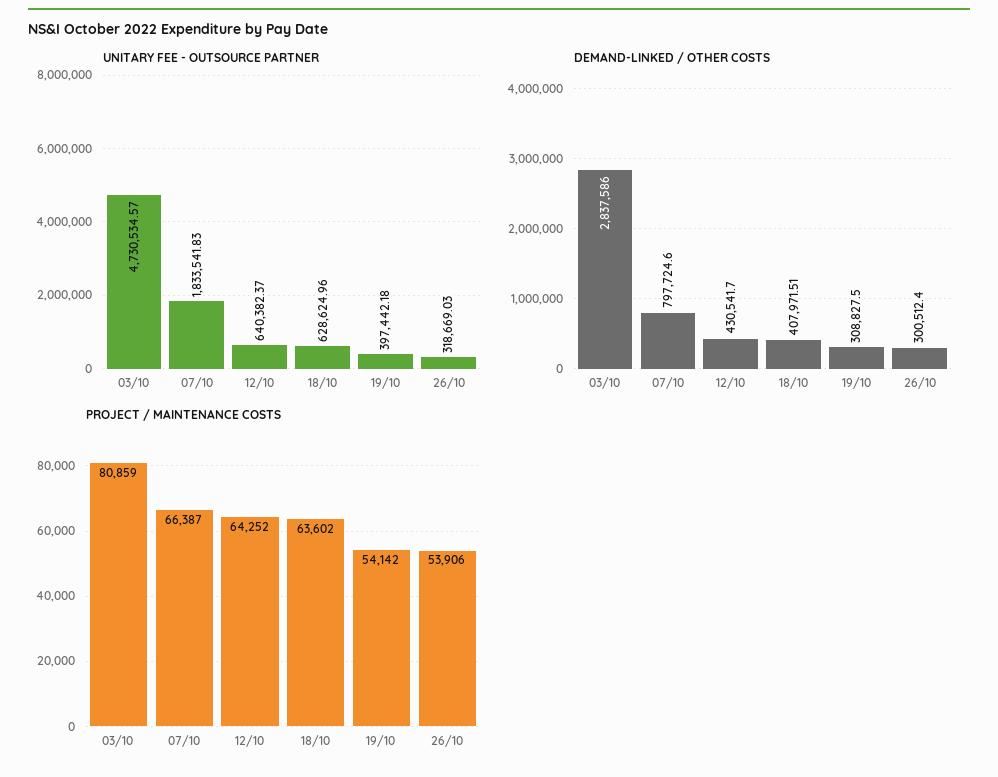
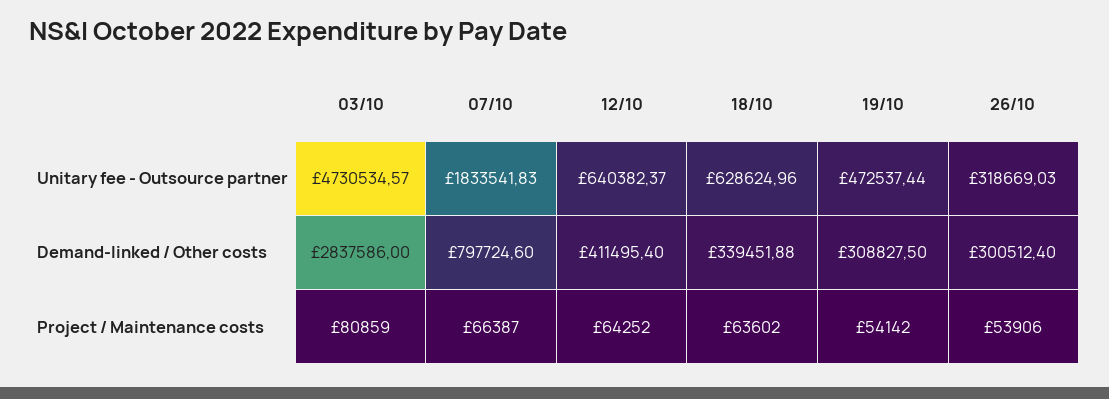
  {
    "UNITARY FEE - OUTSOURCE PARTNER": {
      "03/10": 4730534.57,
      "07/10": 1833541.83,
      "12/10": 640382.37,
      "18/10": 628624.96,
-     "19/10": 397442.18,
+     "19/10": 472537.44,
      "26/10": 318669.03
    },
    "DEMAND-LINKED / OTHER COSTS": {
      "03/10": 2837586,
      "07/10": 797724.6,
-     "12/10": 430541.7,
+     "12/10": 411495.4,
-     "18/10": 407971.51,
+     "18/10": 339451.88,
      "19/10": 308827.5,
      "26/10": 300512.4
    },
    "PROJECT / MAINTENANCE COSTS": {
      "03/10": 80859,
      "07/10": 66387,
      "12/10": 64252,
      "18/10": 63602,
      "19/10": 54142,
      "26/10": 53906
    }
  }

